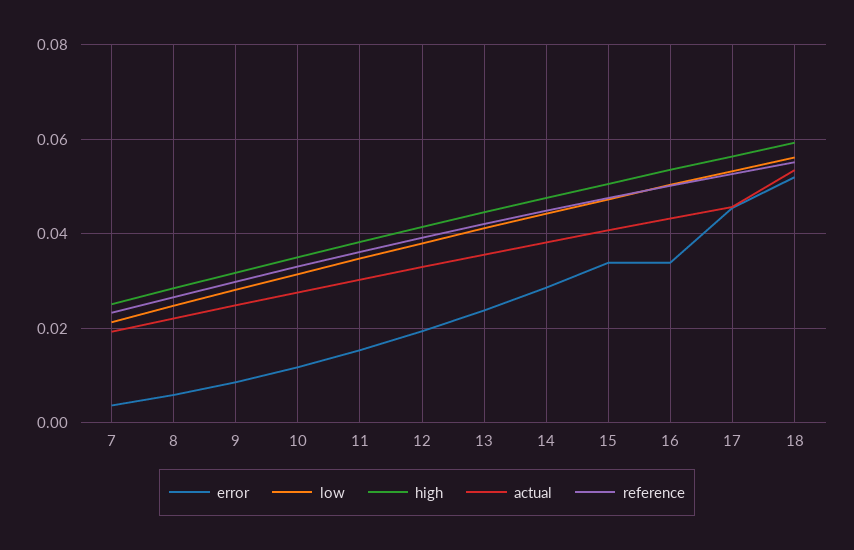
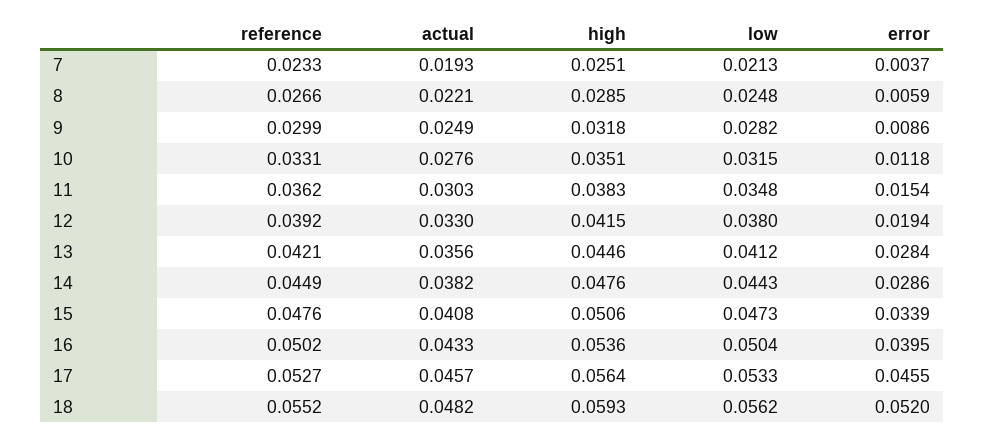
  {
    "error": {
      "7": 0.0037,
      "8": 0.0059,
      "9": 0.0086,
      "10": 0.0118,
      "11": 0.0154,
      "12": 0.0194,
-     "13": 0.024,
+     "13": 0.0284,
      "14": 0.0286,
      "15": 0.0339,
-     "16": 0.034,
+     "16": 0.0395,
      "17": 0.0455,
      "18": 0.052
    },
    "low": {
      "7": 0.0213,
      "8": 0.0248,
      "9": 0.0282,
      "10": 0.0315,
      "11": 0.0348,
      "12": 0.038,
      "13": 0.0412,
      "14": 0.0443,
      "15": 0.0473,
      "16": 0.0504,
      "17": 0.0533,
      "18": 0.0562
    },
    "high": {
      "7": 0.0251,
      "8": 0.0285,
      "9": 0.0318,
      "10": 0.0351,
      "11": 0.0383,
      "12": 0.0415,
      "13": 0.0446,
      "14": 0.0476,
      "15": 0.0506,
      "16": 0.0536,
      "17": 0.0564,
      "18": 0.0593
    },
    "actual": {
      "7": 0.0193,
      "8": 0.0221,
      "9": 0.0249,
      "10": 0.0276,
      "11": 0.0303,
      "12": 0.033,
      "13": 0.0356,
      "14": 0.0382,
      "15": 0.0408,
      "16": 0.0433,
      "17": 0.0457,
-     "18": 0.054
+     "18": 0.0482
    },
    "reference": {
      "7": 0.0233,
      "8": 0.0266,
      "9": 0.0299,
      "10": 0.0331,
      "11": 0.0362,
      "12": 0.0392,
      "13": 0.0421,
      "14": 0.0449,
      "15": 0.0476,
      "16": 0.0502,
      "17": 0.0527,
      "18": 0.0552
    }
  }

